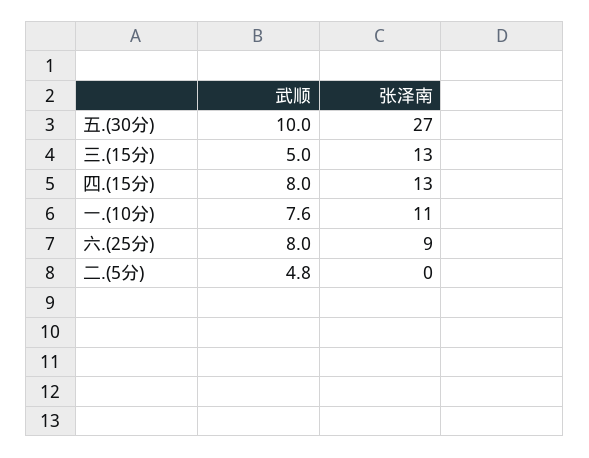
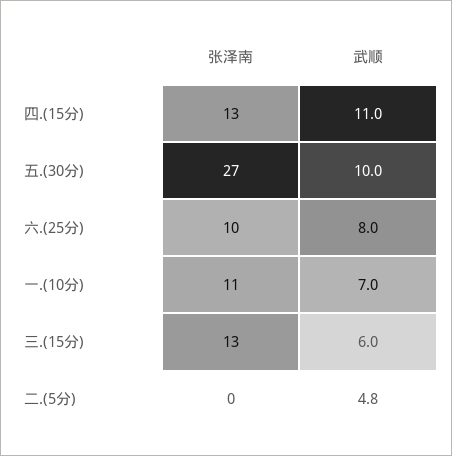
  {
    "武顺": {
      "五.(30分)": 10,
-     "三.(15分)": 5,
+     "三.(15分)": 6,
-     "四.(15分)": 8,
+     "四.(15分)": 11,
-     "一.(10分)": 7.6,
+     "一.(10分)": 7,
      "六.(25分)": 8,
      "二.(5分)": 4.8
    },
    "张泽南": {
      "五.(30分)": 27,
      "三.(15分)": 13,
      "四.(15分)": 13,
      "一.(10分)": 11,
-     "六.(25分)": 9,
+     "六.(25分)": 10,
      "二.(5分)": 0
    }
  }

